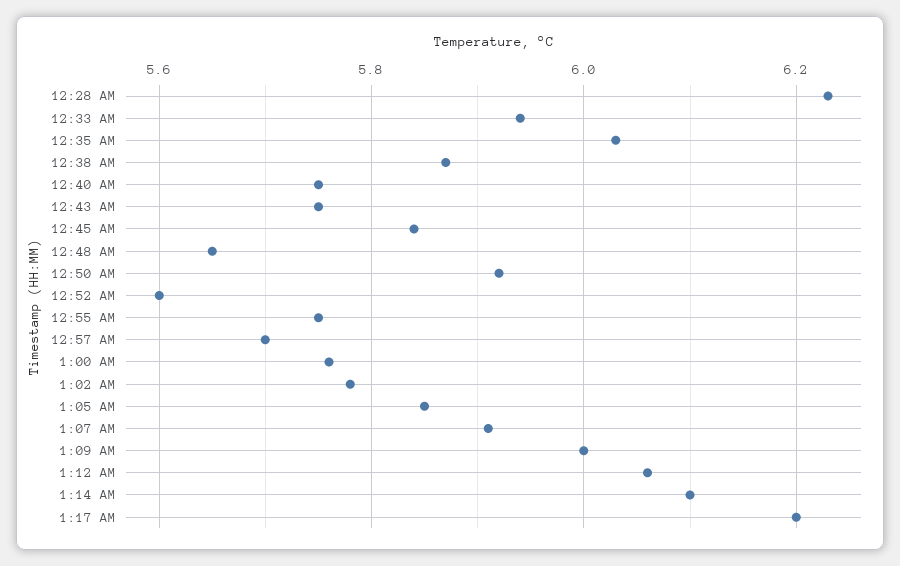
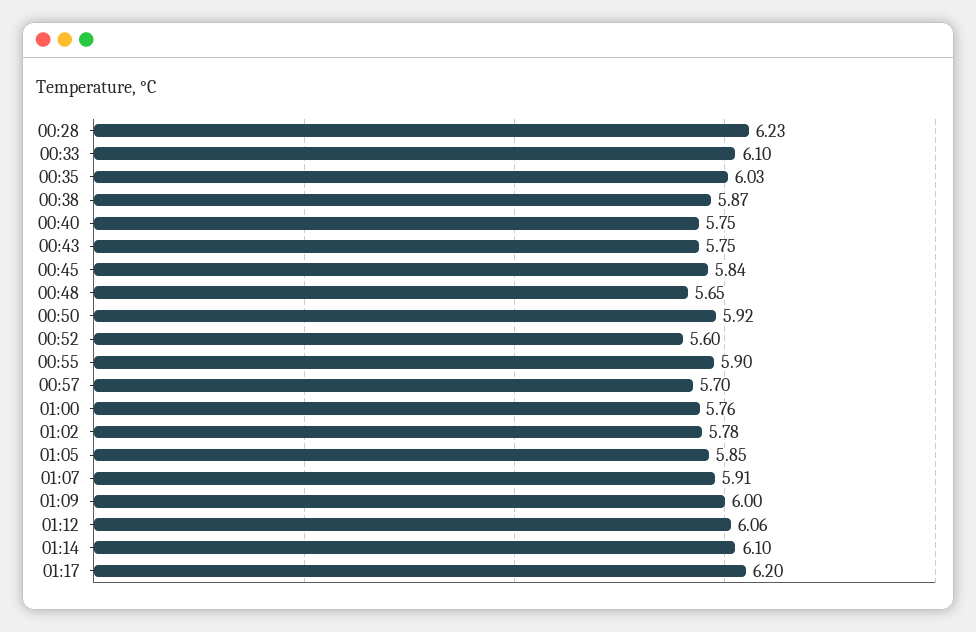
  {
    "12:28 AM": 6.23,
-   "12:33 AM": 5.95,
+   "12:33 AM": 6.1,
    "12:35 AM": 6.03,
    "12:38 AM": 5.87,
    "12:40 AM": 5.75,
    "12:43 AM": 5.75,
    "12:45 AM": 5.84,
    "12:48 AM": 5.65,
    "12:50 AM": 5.92,
    "12:52 AM": 5.6,
-   "12:55 AM": 5.75,
+   "12:55 AM": 5.9,
    "12:57 AM": 5.7,
    "1:00 AM": 5.76,
    "1:02 AM": 5.78,
    "1:05 AM": 5.85,
    "1:07 AM": 5.91,
    "1:09 AM": 6,
    "1:12 AM": 6.06,
    "1:14 AM": 6.1,
    "1:17 AM": 6.2
  }

